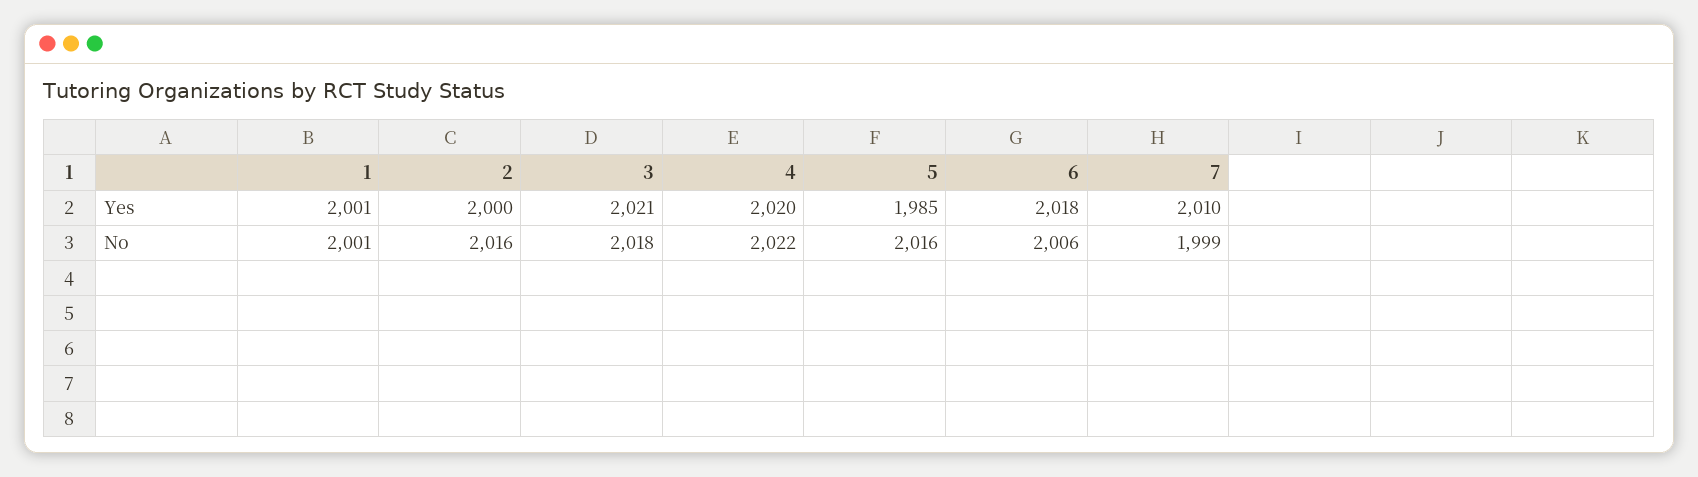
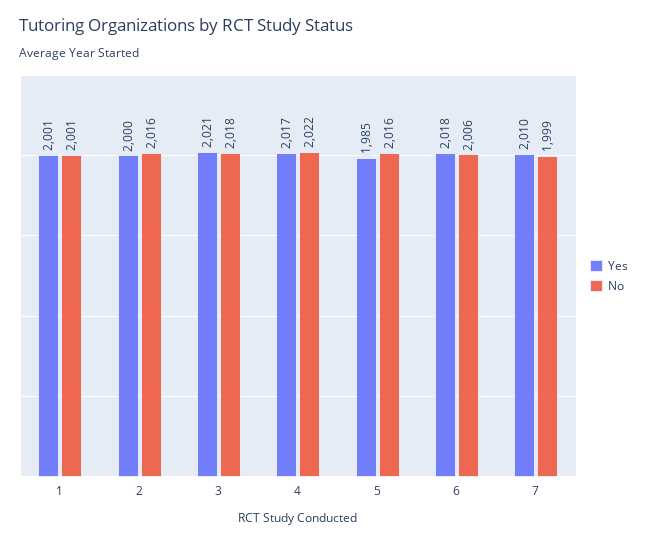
  {
    "Yes": {
      "1": 2001,
      "2": 2000,
      "3": 2021,
-     "4": 2020,
+     "4": 2017,
      "5": 1985,
      "6": 2018,
      "7": 2010
    },
    "No": {
      "1": 2001,
      "2": 2016,
      "3": 2018,
      "4": 2022,
      "5": 2016,
      "6": 2006,
      "7": 1999
    }
  }

